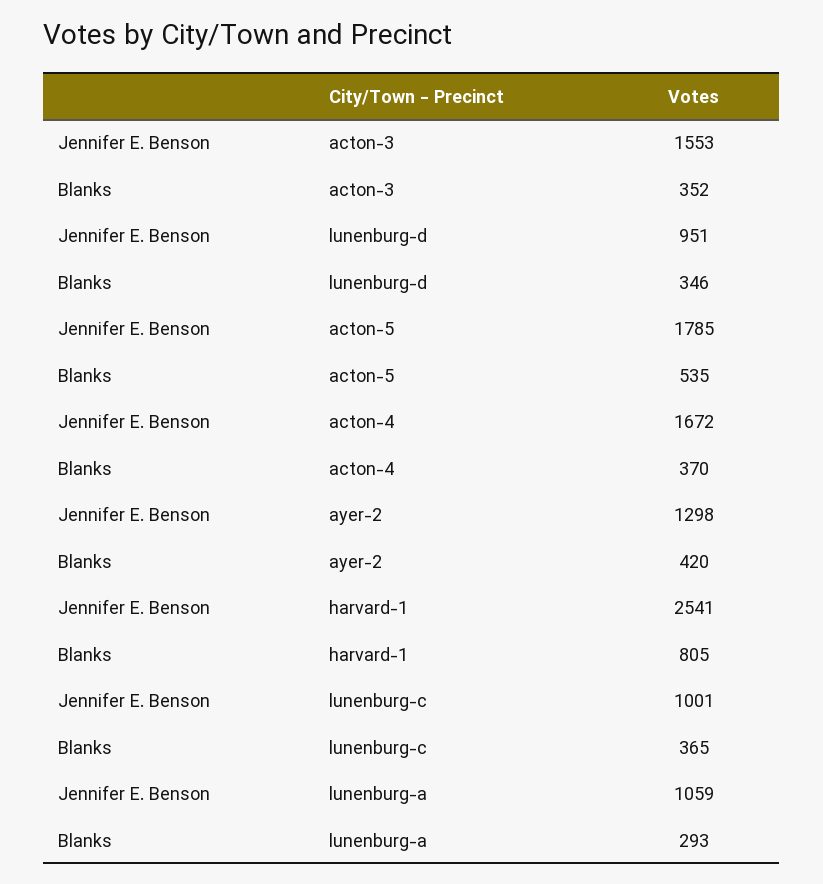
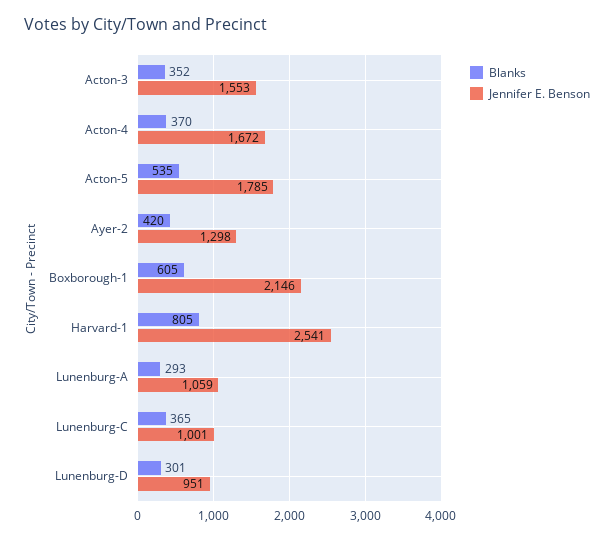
  {
    "Jennifer E. Benson": {
      "acton-3": 1553,
      "lunenburg-d": 951,
      "acton-5": 1785,
      "acton-4": 1672,
      "ayer-2": 1298,
      "harvard-1": 2541,
      "lunenburg-c": 1001,
-     "lunenburg-a": 1059
+     "lunenburg-a": 1059,
+     "Boxborough-1": 2146
    },
    "Blanks": {
      "acton-3": 352,
-     "lunenburg-d": 346,
+     "lunenburg-d": 301,
      "acton-5": 535,
      "acton-4": 370,
      "ayer-2": 420,
      "harvard-1": 805,
      "lunenburg-c": 365,
-     "lunenburg-a": 293
+     "lunenburg-a": 293,
+     "Boxborough-1": 605
    }
  }

